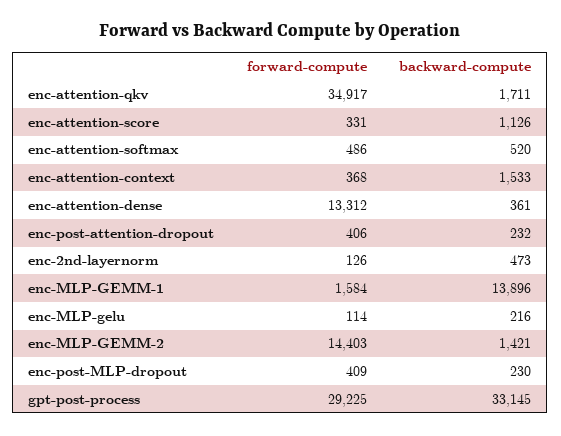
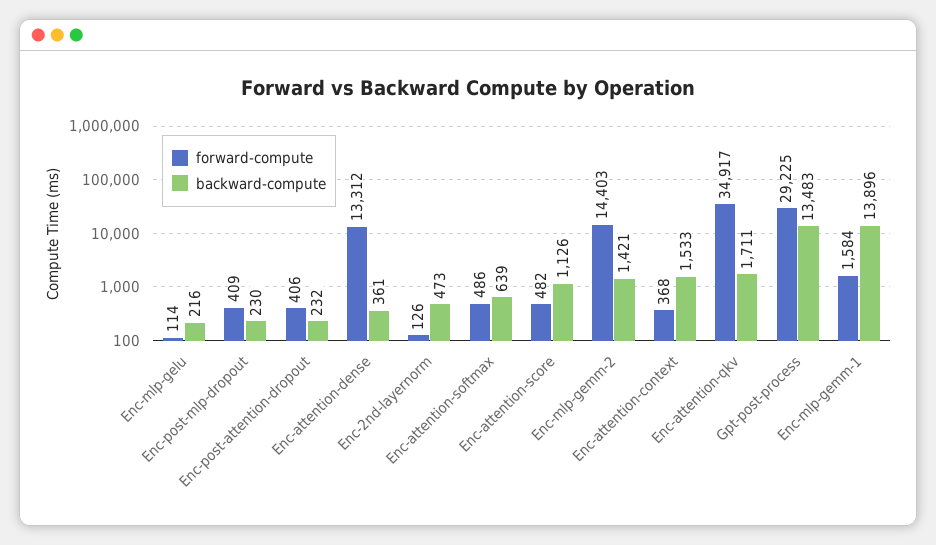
  {
    "forward-compute": {
      "enc-attention-qkv": 34917,
-     "enc-attention-score": 331,
+     "enc-attention-score": 482,
      "enc-attention-softmax": 486,
      "enc-attention-context": 368,
      "enc-attention-dense": 13312,
      "enc-post-attention-dropout": 406,
      "enc-2nd-layernorm": 126,
      "enc-MLP-GEMM-1": 1584,
      "enc-MLP-gelu": 114,
      "enc-MLP-GEMM-2": 14403,
      "enc-post-MLP-dropout": 409,
      "gpt-post-process": 29225
    },
    "backward-compute": {
      "enc-attention-qkv": 1711,
      "enc-attention-score": 1126,
-     "enc-attention-softmax": 520,
+     "enc-attention-softmax": 639,
      "enc-attention-context": 1533,
      "enc-attention-dense": 361,
      "enc-post-attention-dropout": 232,
      "enc-2nd-layernorm": 473,
      "enc-MLP-GEMM-1": 13896,
      "enc-MLP-gelu": 216,
      "enc-MLP-GEMM-2": 1421,
      "enc-post-MLP-dropout": 230,
-     "gpt-post-process": 33145
+     "gpt-post-process": 13483
    }
  }

